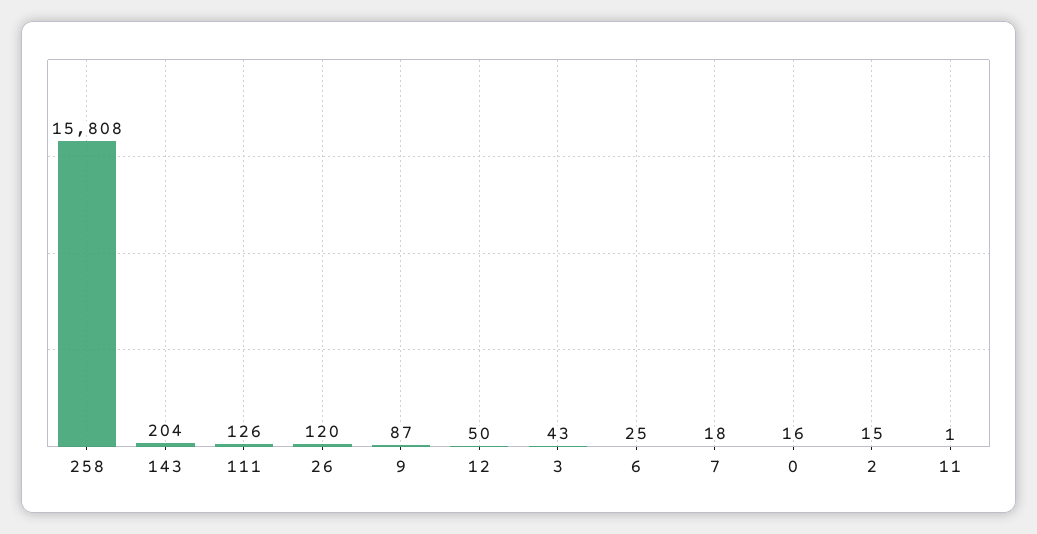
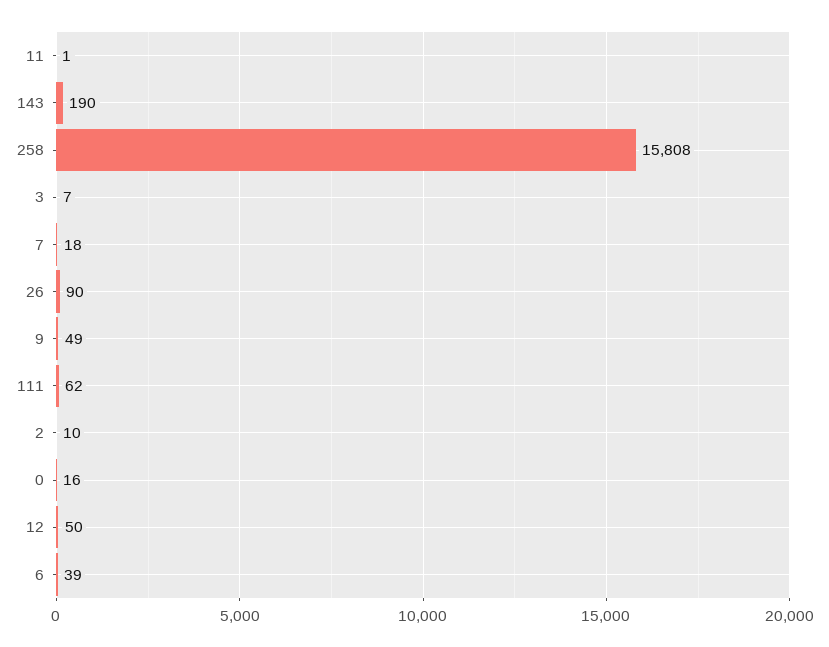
  {
    "258": 15808,
-   "143": 204,
+   "143": 190,
-   "111": 126,
+   "111": 62,
-   "26": 120,
+   "26": 90,
-   "9": 87,
+   "9": 49,
    "12": 50,
-   "3": 43,
+   "3": 7,
-   "6": 25,
+   "6": 39,
    "7": 18,
    "0": 16,
-   "2": 15,
+   "2": 10,
    "11": 1
  }

